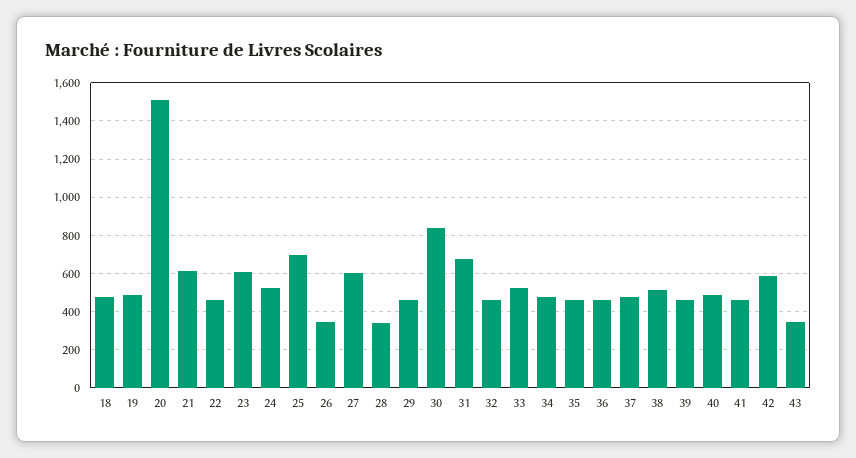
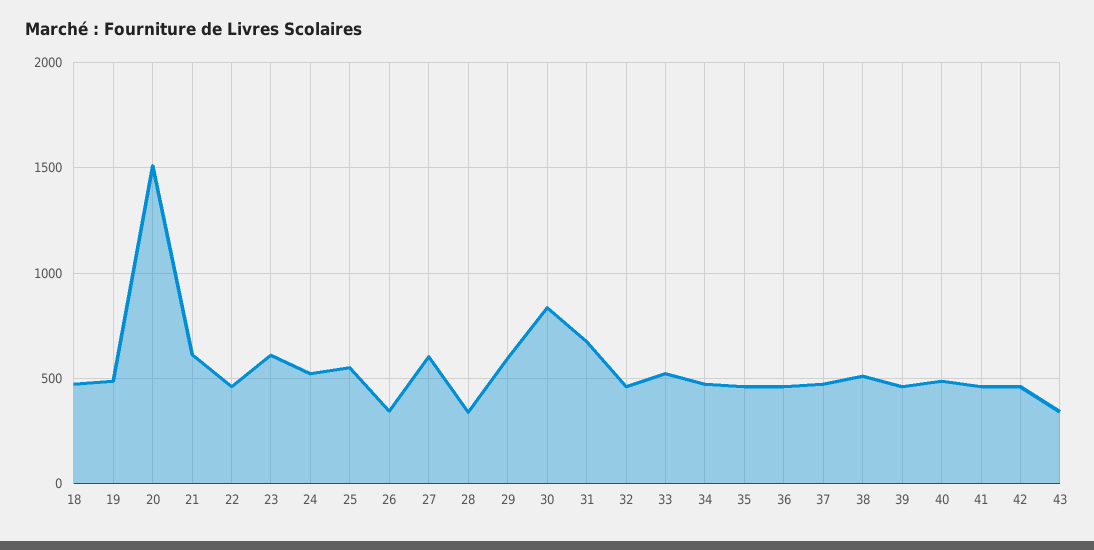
  {
    "18": 450,
    "19": 500,
    "20": 1500,
    "21": 600,
    "22": 450,
    "23": 600,
    "24": 500,
-   "25": 700,
+   "25": 550,
    "26": 350,
    "27": 600,
    "28": 350,
-   "29": 450,
+   "29": 600,
    "30": 850,
    "31": 650,
    "32": 450,
    "33": 500,
    "34": 450,
    "35": 450,
    "36": 450,
    "37": 450,
    "38": 500,
    "39": 450,
    "40": 500,
    "41": 450,
-   "42": 600,
+   "42": 450,
    "43": 350
  }

